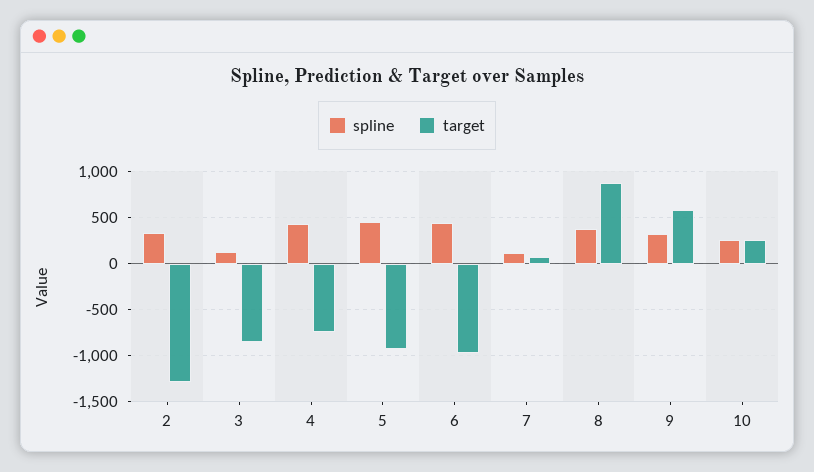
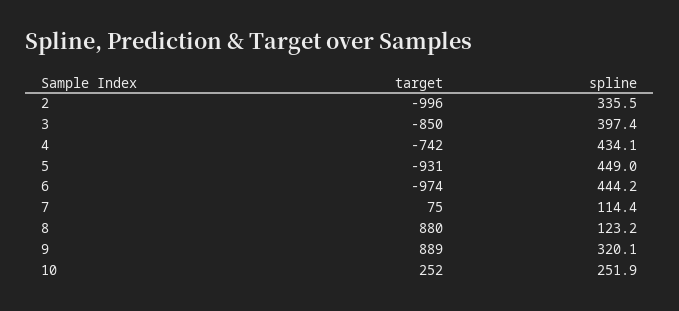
  {
    "spline": {
      "2": 335.5,
-     "3": 100,
+     "3": 397.4,
      "4": 434.1,
      "5": 449,
      "6": 444.2,
      "7": 114.4,
-     "8": 400,
+     "8": 123.2,
      "9": 320.1,
      "10": 251.9
    },
    "target": {
-     "2": -1300,
+     "2": -996,
      "3": -850,
      "4": -742,
      "5": -931,
      "6": -974,
      "7": 75,
      "8": 880,
-     "9": 600,
+     "9": 889,
      "10": 252
    }
  }

